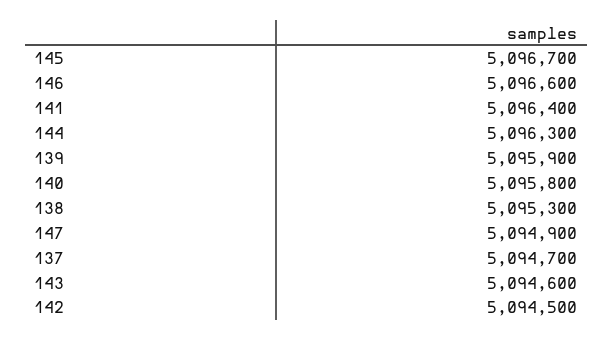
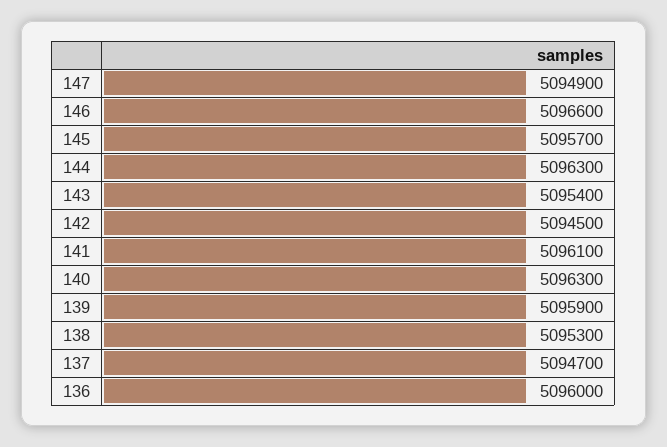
  {
-   "145": 5096700,
+   "145": 5095700,
    "146": 5096600,
-   "141": 5096400,
+   "141": 5096100,
    "144": 5096300,
    "139": 5095900,
-   "140": 5095800,
+   "140": 5096300,
    "138": 5095300,
    "147": 5094900,
    "137": 5094700,
-   "143": 5094600,
+   "143": 5095400,
-   "142": 5094500
+   "142": 5094500,
+   "136": 5096000
  }

